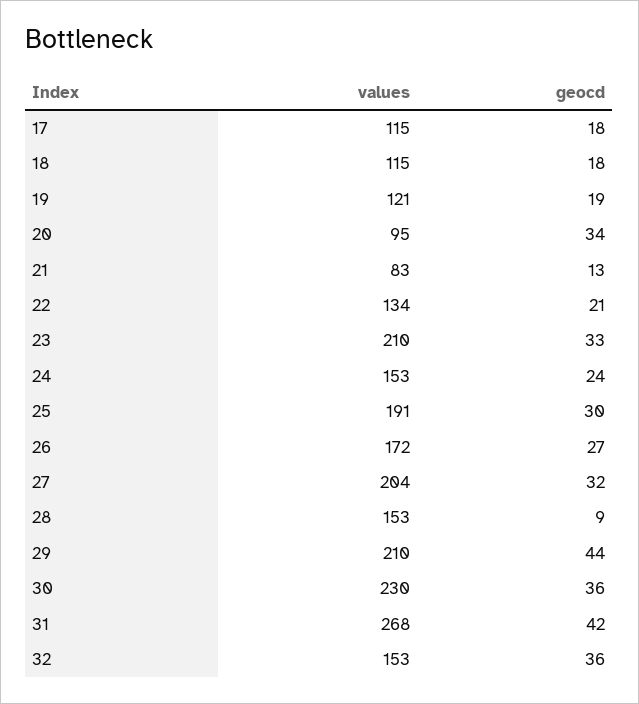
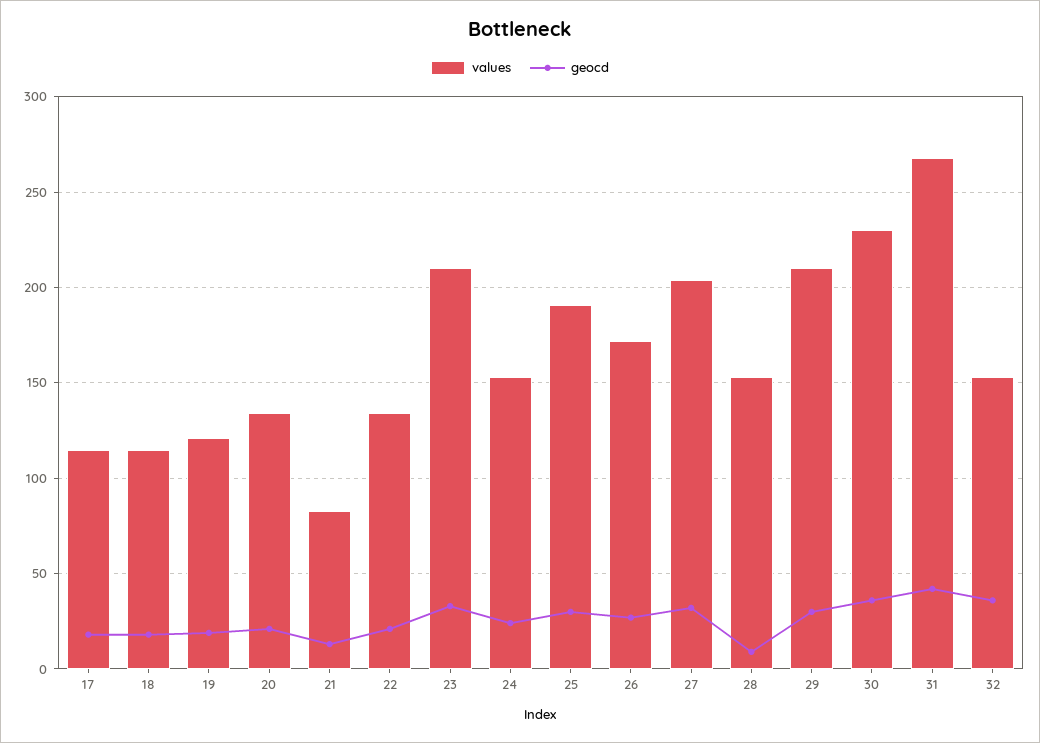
  {
    "values": {
      "17": 115,
      "18": 115,
      "19": 121,
-     "20": 95,
+     "20": 135,
      "21": 83,
      "22": 134,
      "23": 210,
      "24": 153,
      "25": 191,
      "26": 172,
      "27": 204,
      "28": 153,
      "29": 210,
      "30": 230,
      "31": 268,
      "32": 153
    },
    "geocd": {
      "17": 18,
      "18": 18,
      "19": 19,
-     "20": 34,
+     "20": 20,
      "21": 13,
      "22": 21,
      "23": 33,
      "24": 24,
      "25": 30,
      "26": 27,
      "27": 32,
      "28": 9,
-     "29": 44,
+     "29": 30,
      "30": 36,
      "31": 42,
      "32": 36
    }
  }

